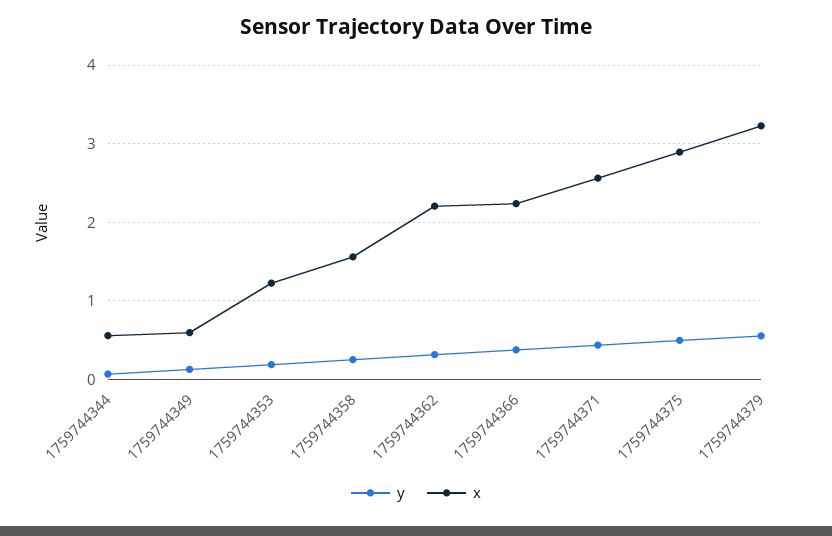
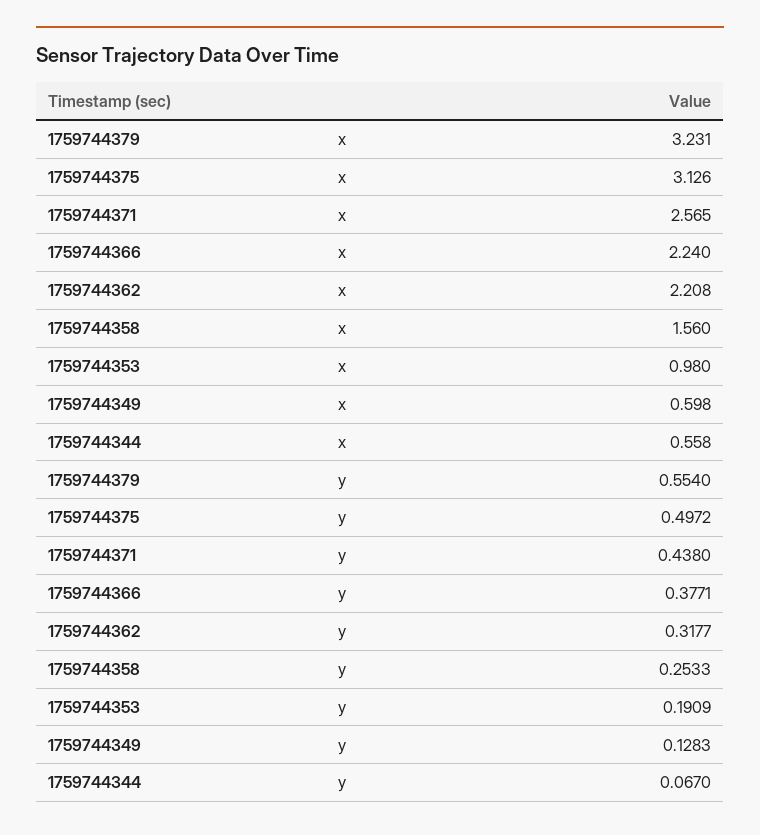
  {
    "y": {
      "1759744344": 0.067,
      "1759744349": 0.1283,
      "1759744353": 0.1909,
      "1759744358": 0.2533,
      "1759744362": 0.3177,
      "1759744366": 0.3771,
      "1759744371": 0.438,
      "1759744375": 0.4972,
      "1759744379": 0.554
    },
    "x": {
      "1759744344": 0.558,
      "1759744349": 0.598,
-     "1759744353": 1.2,
+     "1759744353": 0.98,
      "1759744358": 1.56,
      "1759744362": 2.208,
      "1759744366": 2.24,
      "1759744371": 2.565,
-     "1759744375": 2.9,
+     "1759744375": 3.126,
      "1759744379": 3.231
    }
  }

